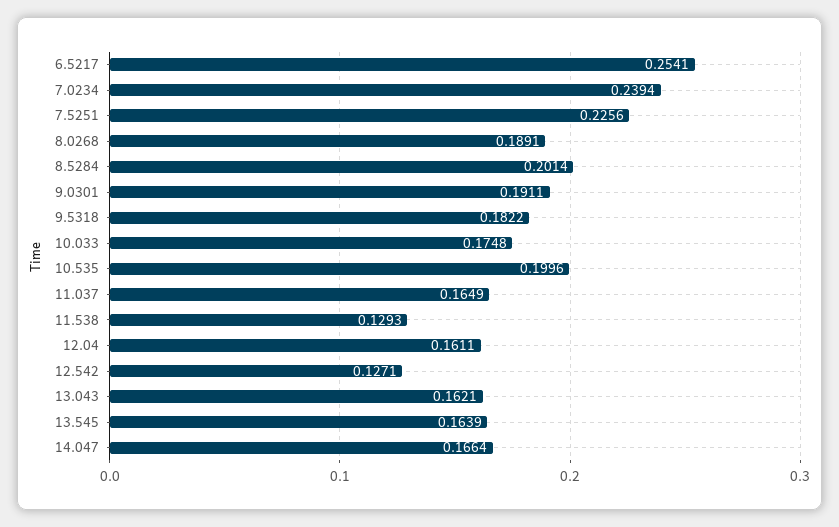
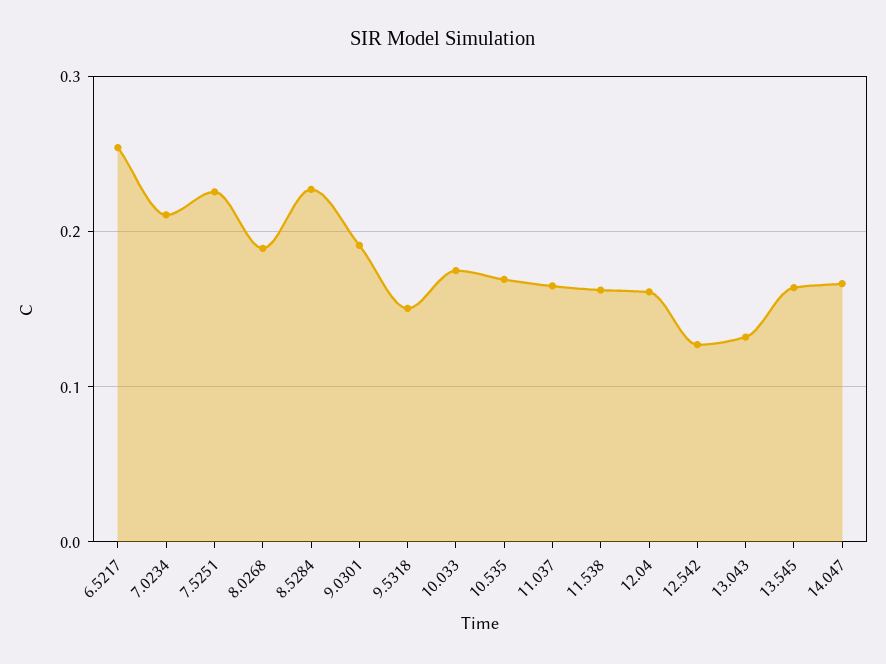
  {
    "6.5217": 0.2541,
-   "7.0234": 0.2394,
+   "7.0234": 0.21,
    "7.5251": 0.2256,
    "8.0268": 0.1891,
-   "8.5284": 0.2014,
+   "8.5284": 0.23,
    "9.0301": 0.1911,
-   "9.5318": 0.1822,
+   "9.5318": 0.15,
    "10.033": 0.1748,
-   "10.535": 0.1996,
+   "10.535": 0.17,
    "11.037": 0.1649,
-   "11.538": 0.1293,
+   "11.538": 0.16,
    "12.04": 0.1611,
    "12.542": 0.1271,
-   "13.043": 0.1621,
+   "13.043": 0.13,
    "13.545": 0.1639,
    "14.047": 0.1664
  }

